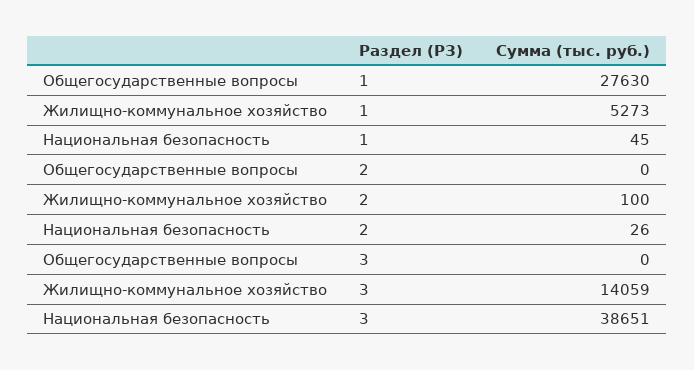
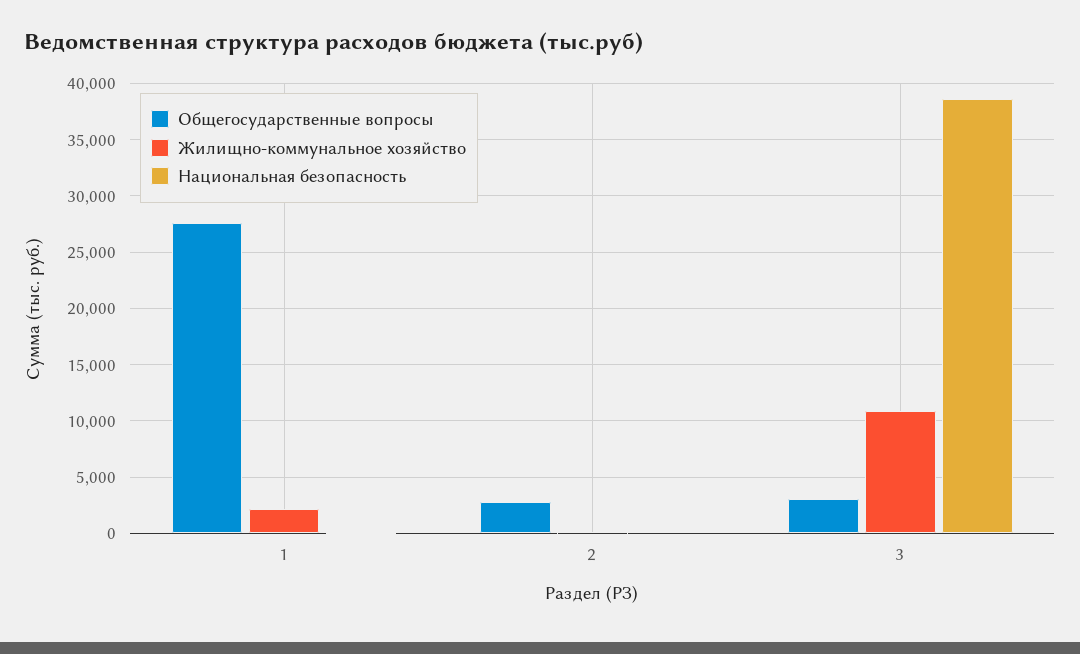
  {
    "Общегосударственные вопросы": {
      "1": 27630,
-     "2": 0,
+     "2": 3000,
-     "3": 0
+     "3": 3000
    },
    "Жилищно-коммунальное хозяйство": {
-     "1": 5273,
+     "1": 2000,
      "2": 100,
-     "3": 14059
+     "3": 11000
    },
    "Национальная безопасность": {
      "1": 45,
      "2": 26,
      "3": 38651
    }
  }

